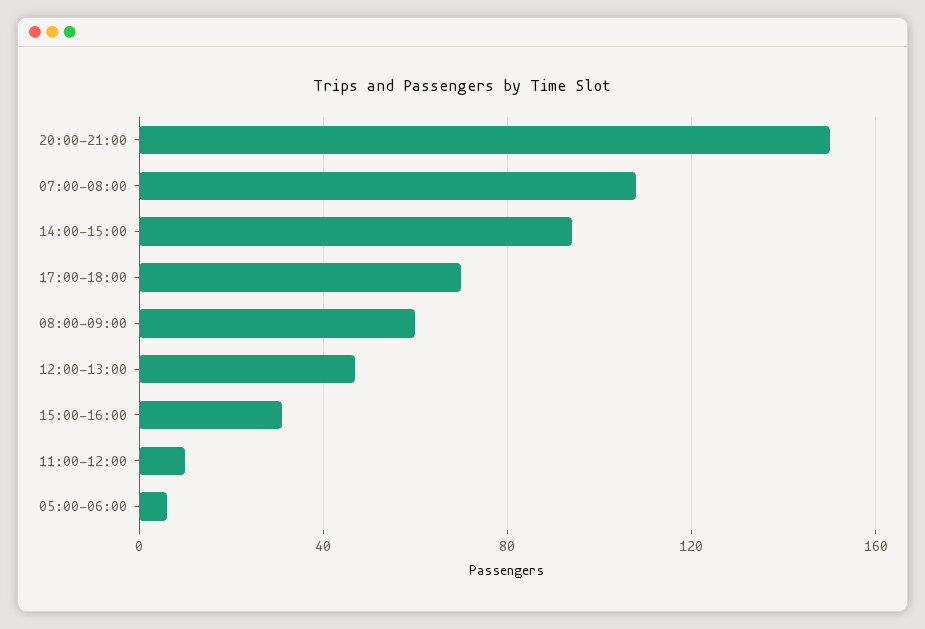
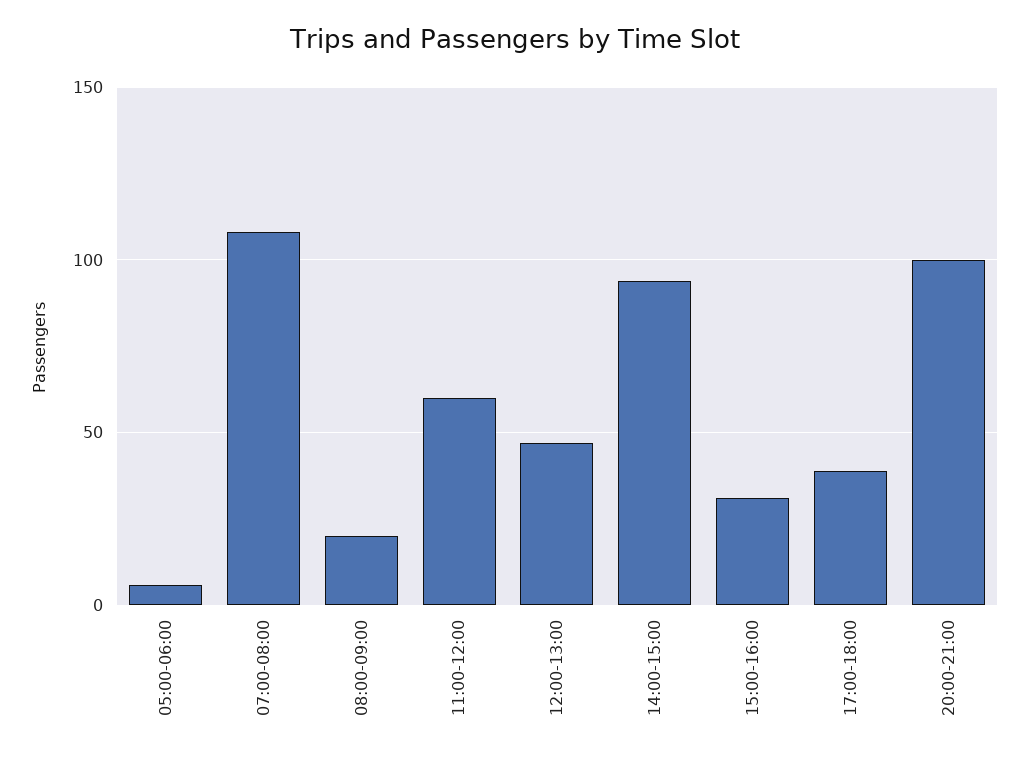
  {
-   "20:00-21:00": 150,
+   "20:00-21:00": 100,
    "07:00-08:00": 110,
    "14:00-15:00": 95,
-   "17:00-18:00": 70,
+   "17:00-18:00": 40,
-   "08:00-09:00": 60,
+   "08:00-09:00": 20,
    "12:00-13:00": 45,
    "15:00-16:00": 30,
-   "11:00-12:00": 10,
+   "11:00-12:00": 60,
    "05:00-06:00": 5
  }

